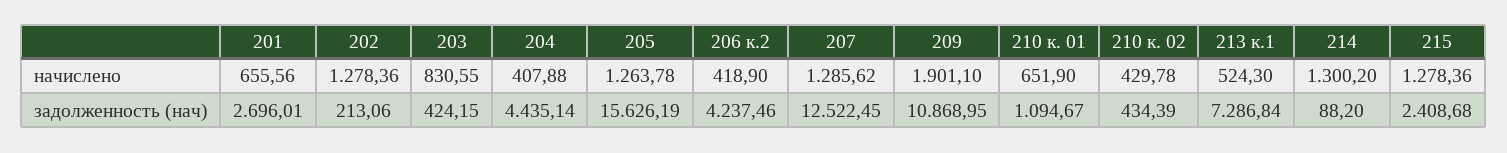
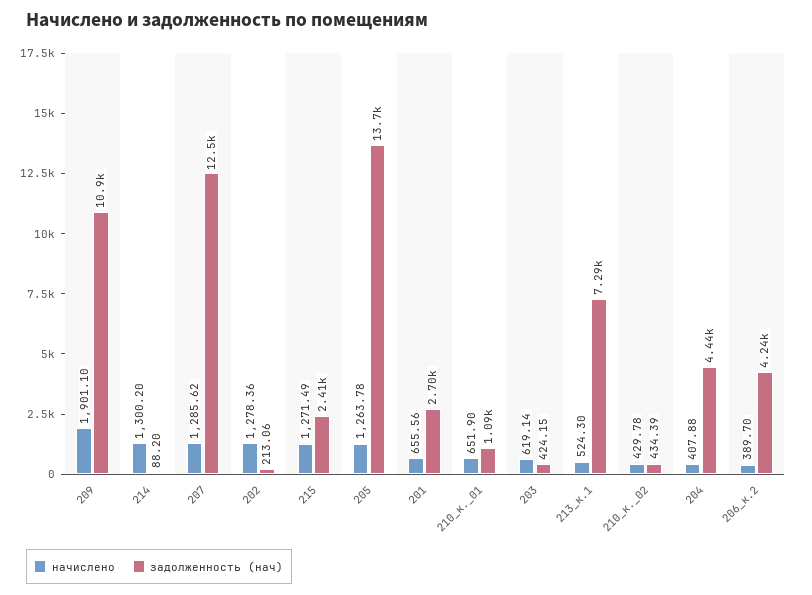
  {
    "начислено": {
      "201": 655.56,
      "202": 1278.36,
-     "203": 830.55,
+     "203": 619.14,
      "204": 407.88,
      "205": 1263.78,
-     "206 к.2": 418.9,
+     "206 к.2": 389.7,
      "207": 1285.62,
      "209": 1901.1,
      "210 к. 01": 651.9,
      "210 к. 02": 429.78,
      "213 к.1": 524.3,
      "214": 1300.2,
-     "215": 1278.36
+     "215": 1271.49
    },
    "задолженность (нач)": {
      "201": 2696.01,
      "202": 213.06,
      "203": 424.15,
      "204": 4435.14,
-     "205": 15626.19,
+     "205": 13700,
      "206 к.2": 4237.46,
      "207": 12522.45,
      "209": 10868.95,
      "210 к. 01": 1094.67,
      "210 к. 02": 434.39,
      "213 к.1": 7286.84,
      "214": 88.2,
      "215": 2408.68
    }
  }

